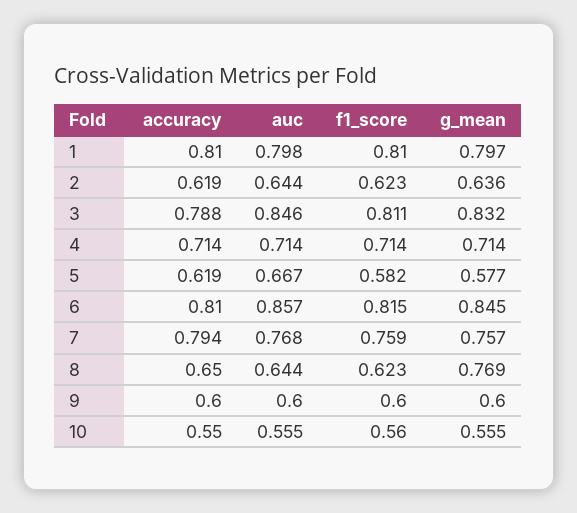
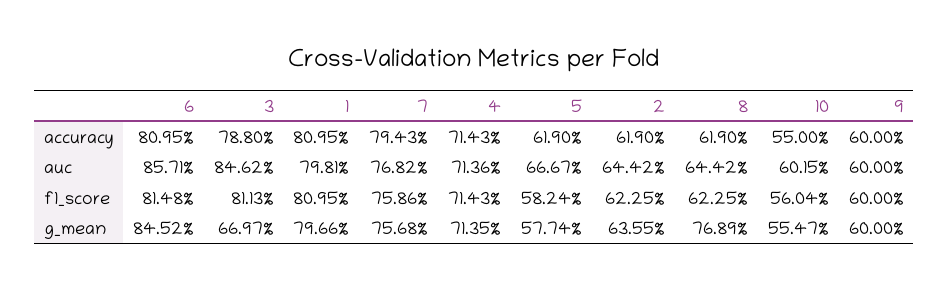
  {
    "accuracy": {
      "1": 0.8095,
      "2": 0.619,
      "3": 0.788,
      "4": 0.7143,
      "5": 0.619,
      "6": 0.8095,
      "7": 0.7943,
-     "8": 0.65,
+     "8": 0.619,
      "9": 0.6,
      "10": 0.55
    },
    "auc": {
      "1": 0.7981,
      "2": 0.6442,
      "3": 0.8462,
      "4": 0.7136,
      "5": 0.6667,
      "6": 0.8571,
      "7": 0.7682,
      "8": 0.6442,
      "9": 0.6,
-     "10": 0.555
+     "10": 0.6015
    },
    "f1_score": {
      "1": 0.8095,
      "2": 0.6225,
      "3": 0.8113,
      "4": 0.7143,
      "5": 0.5824,
      "6": 0.8148,
      "7": 0.7586,
      "8": 0.6225,
      "9": 0.6,
      "10": 0.5604
    },
    "g_mean": {
      "1": 0.7966,
      "2": 0.6355,
-     "3": 0.832,
+     "3": 0.6697,
      "4": 0.7135,
      "5": 0.5774,
      "6": 0.8452,
      "7": 0.7568,
      "8": 0.7689,
      "9": 0.6,
      "10": 0.5547
    }
  }

